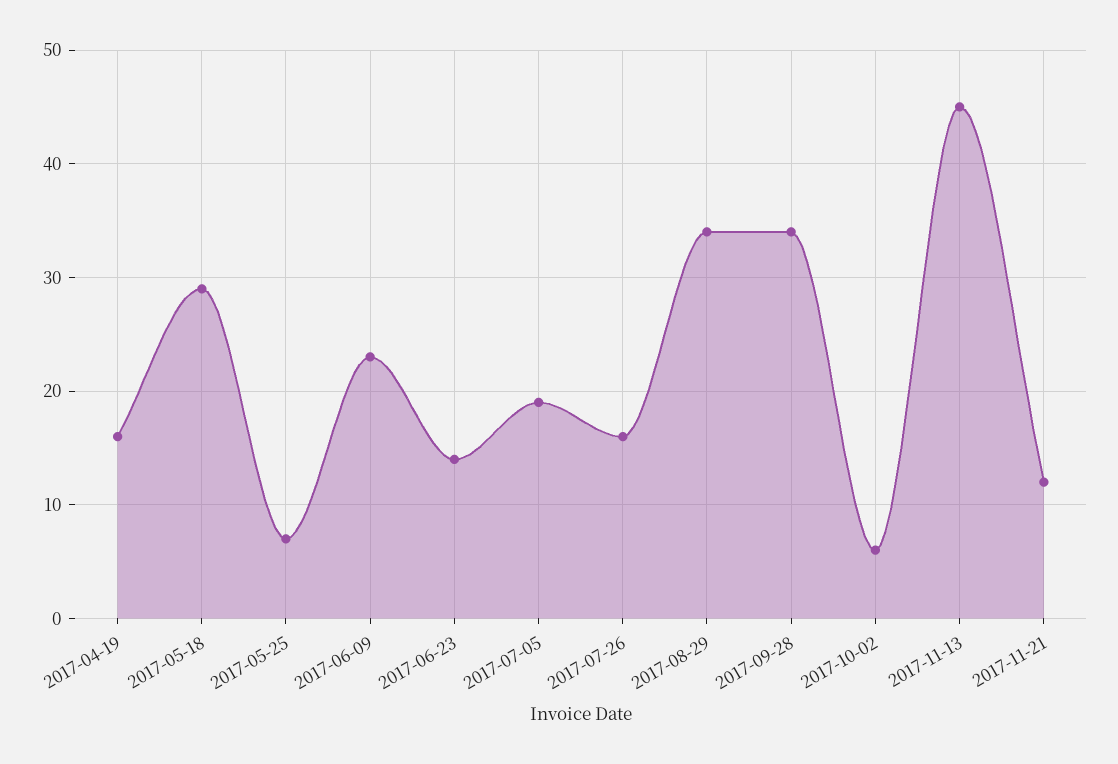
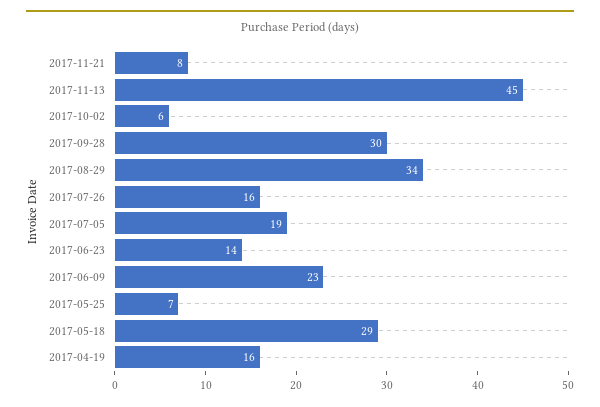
  {
    "2017-04-19": 16,
    "2017-05-18": 29,
    "2017-05-25": 7,
    "2017-06-09": 23,
    "2017-06-23": 14,
    "2017-07-05": 19,
    "2017-07-26": 16,
    "2017-08-29": 34,
-   "2017-09-28": 34,
+   "2017-09-28": 30,
    "2017-10-02": 6,
    "2017-11-13": 45,
-   "2017-11-21": 12
+   "2017-11-21": 8
  }

